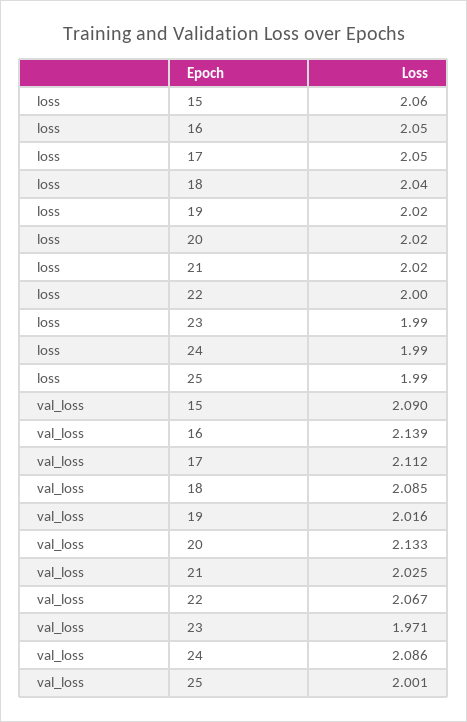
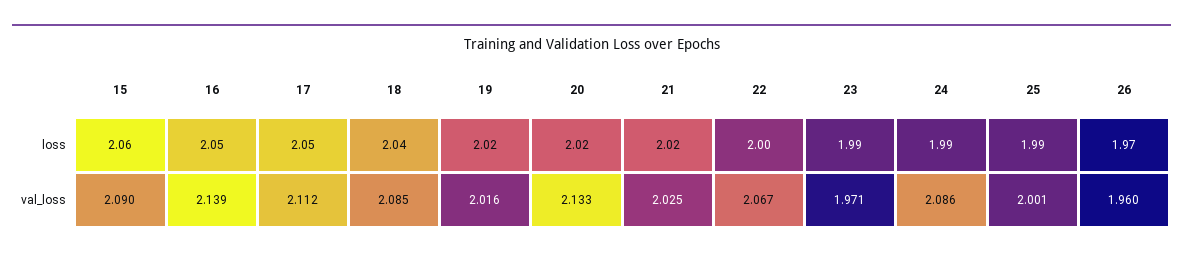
  {
    "loss": {
      "15": 2.06,
      "16": 2.05,
      "17": 2.05,
      "18": 2.04,
      "19": 2.02,
      "20": 2.02,
      "21": 2.02,
      "22": 2,
      "23": 1.99,
      "24": 1.99,
-     "25": 1.99
+     "25": 1.99,
+     "26": 1.97
    },
    "val_loss": {
      "15": 2.09,
      "16": 2.139,
      "17": 2.112,
      "18": 2.085,
      "19": 2.016,
      "20": 2.133,
      "21": 2.025,
      "22": 2.067,
      "23": 1.971,
      "24": 2.086,
-     "25": 2.001
+     "25": 2.001,
+     "26": 1.96
    }
  }

